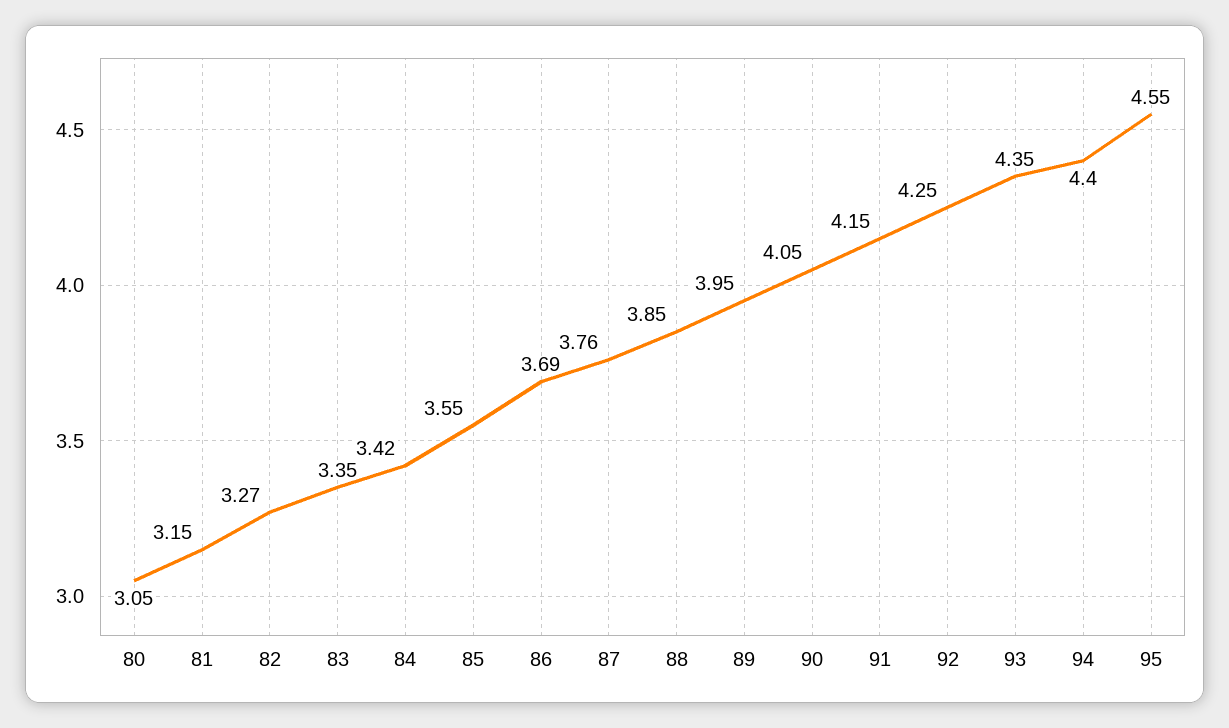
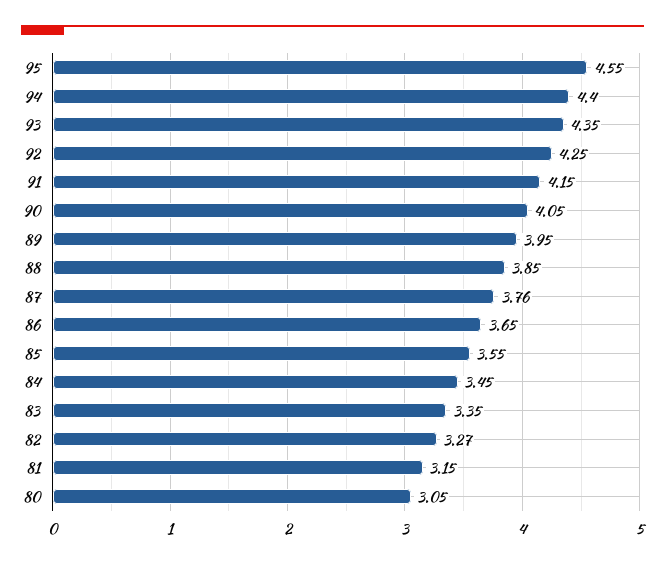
  {
    "80": 3.05,
    "81": 3.15,
    "82": 3.27,
    "83": 3.35,
-   "84": 3.42,
+   "84": 3.45,
    "85": 3.55,
-   "86": 3.69,
+   "86": 3.65,
    "87": 3.76,
    "88": 3.85,
    "89": 3.95,
    "90": 4.05,
    "91": 4.15,
    "92": 4.25,
    "93": 4.35,
    "94": 4.4,
    "95": 4.55
  }

